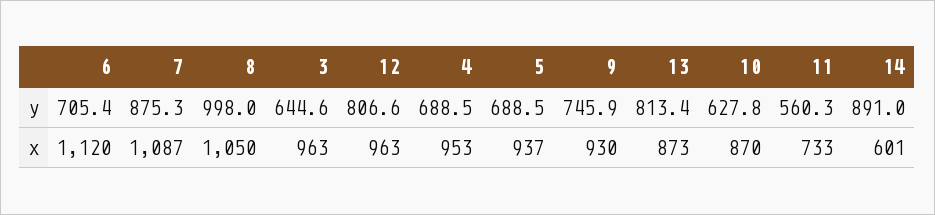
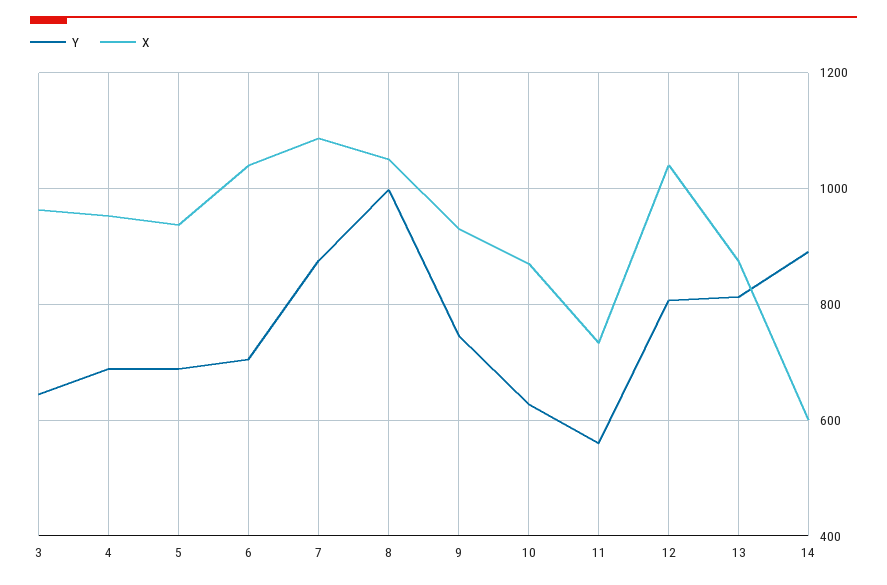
  {
    "y": {
      "6": 705.4,
      "7": 875.3,
      "8": 998,
      "3": 644.6,
      "12": 806.6,
      "4": 688.5,
      "5": 688.5,
      "9": 745.9,
      "13": 813.4,
      "10": 627.8,
      "11": 560.3,
      "14": 891
    },
    "x": {
-     "6": 1120,
+     "6": 1040,
      "7": 1087,
      "8": 1050,
      "3": 963,
-     "12": 963,
+     "12": 1040,
      "4": 953,
      "5": 937,
      "9": 930,
      "13": 873,
      "10": 870,
      "11": 733,
      "14": 601
    }
  }

